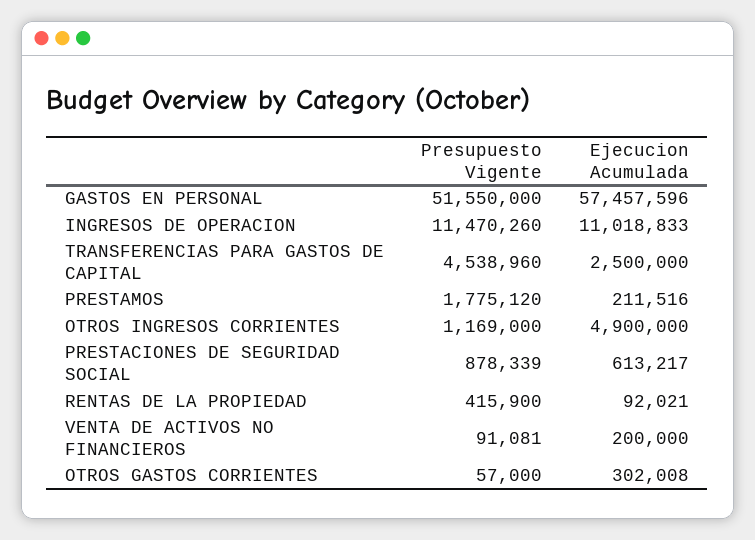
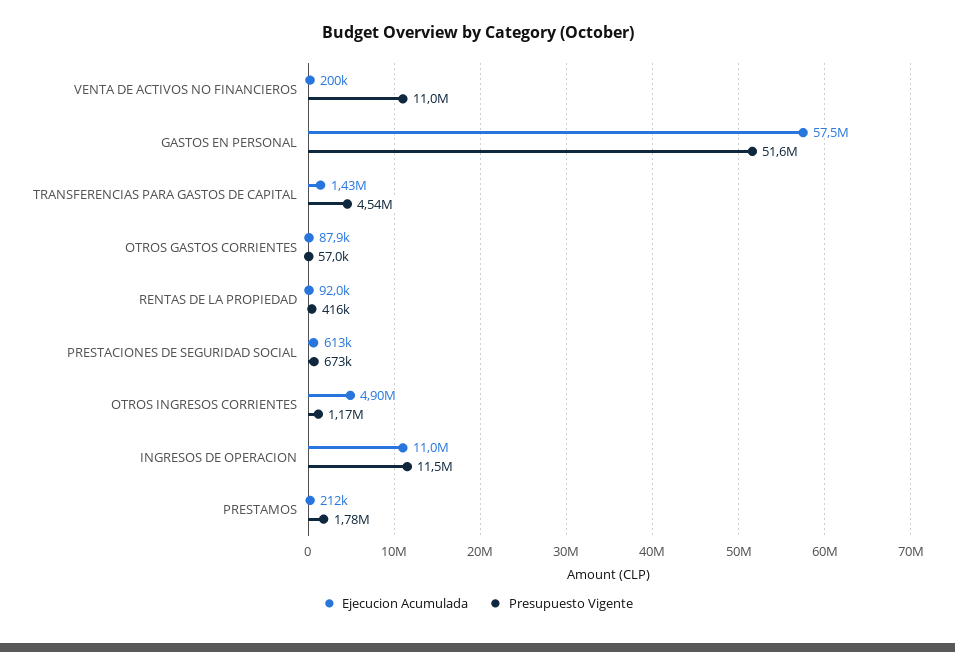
  {
    "Presupuesto Vigente": {
      "GASTOS EN PERSONAL": 51550000,
      "INGRESOS DE OPERACION": 11470260,
      "TRANSFERENCIAS PARA GASTOS DE CAPITAL": 4538960,
      "PRESTAMOS": 1775120,
      "OTROS INGRESOS CORRIENTES": 1169000,
-     "PRESTACIONES DE SEGURIDAD SOCIAL": 878339,
+     "PRESTACIONES DE SEGURIDAD SOCIAL": 673000,
      "RENTAS DE LA PROPIEDAD": 415900,
-     "VENTA DE ACTIVOS NO FINANCIEROS": 91081,
+     "VENTA DE ACTIVOS NO FINANCIEROS": 11000000,
      "OTROS GASTOS CORRIENTES": 57000
    },
    "Ejecucion Acumulada": {
      "GASTOS EN PERSONAL": 57457596,
      "INGRESOS DE OPERACION": 11018833,
-     "TRANSFERENCIAS PARA GASTOS DE CAPITAL": 2500000,
+     "TRANSFERENCIAS PARA GASTOS DE CAPITAL": 1430000,
      "PRESTAMOS": 211516,
      "OTROS INGRESOS CORRIENTES": 4900000,
      "PRESTACIONES DE SEGURIDAD SOCIAL": 613217,
      "RENTAS DE LA PROPIEDAD": 92021,
      "VENTA DE ACTIVOS NO FINANCIEROS": 200000,
-     "OTROS GASTOS CORRIENTES": 302008
+     "OTROS GASTOS CORRIENTES": 87900
    }
  }

